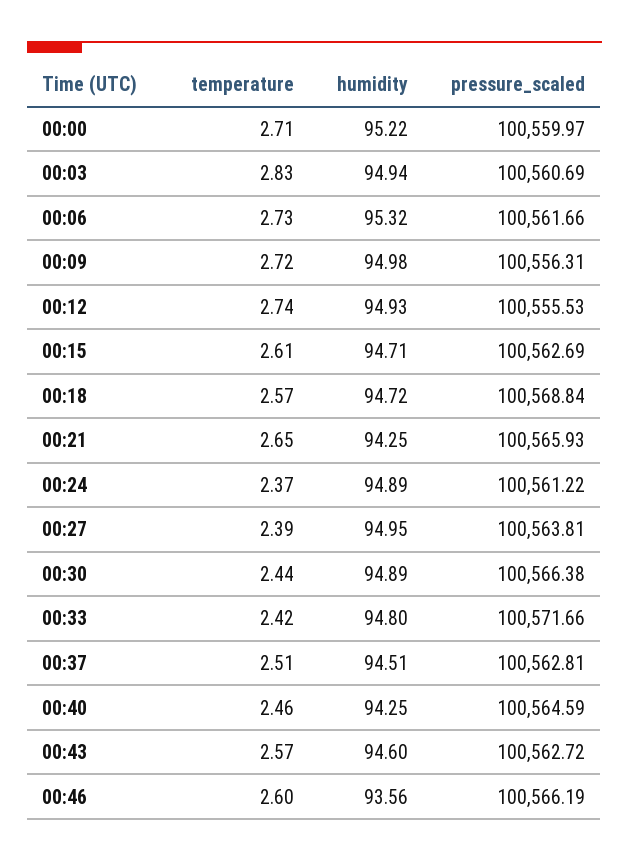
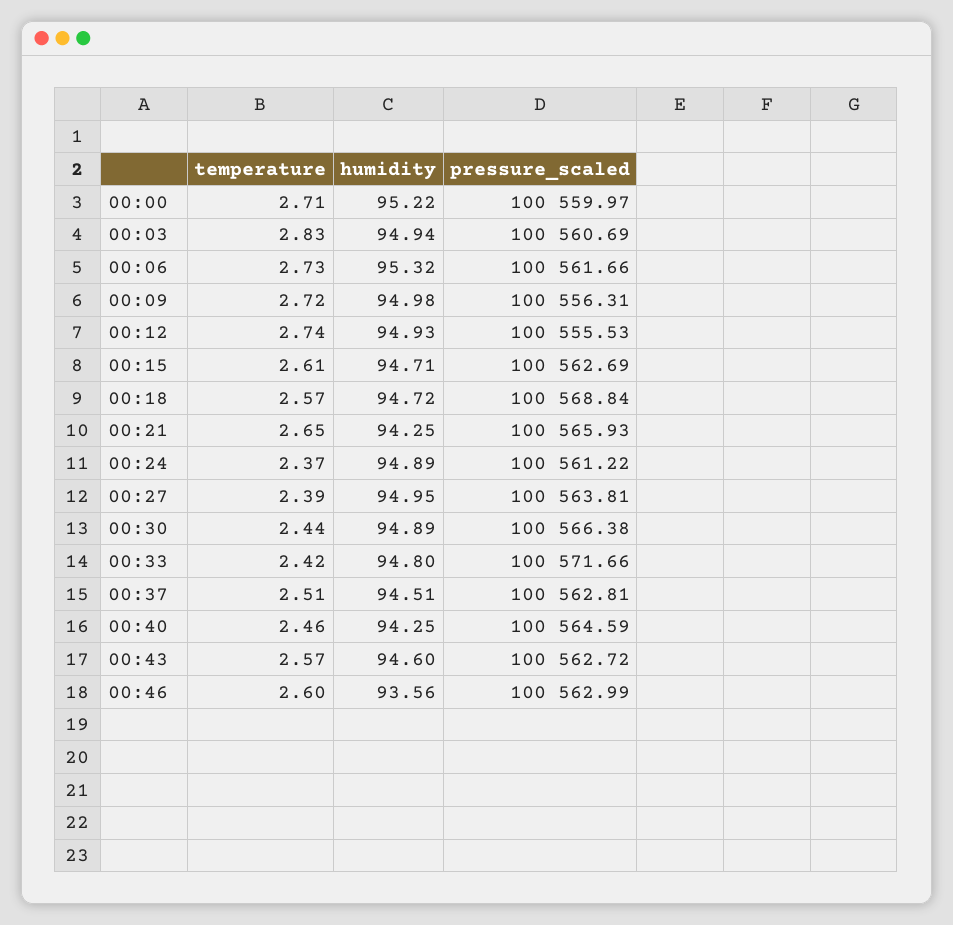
  {
    "temperature": {
      "00:00": 2.71,
      "00:03": 2.83,
      "00:06": 2.73,
      "00:09": 2.72,
      "00:12": 2.74,
      "00:15": 2.61,
      "00:18": 2.57,
      "00:21": 2.65,
      "00:24": 2.37,
      "00:27": 2.39,
      "00:30": 2.44,
      "00:33": 2.42,
      "00:37": 2.51,
      "00:40": 2.46,
      "00:43": 2.57,
      "00:46": 2.6
    },
    "humidity": {
      "00:00": 95.22,
      "00:03": 94.94,
      "00:06": 95.32,
      "00:09": 94.98,
      "00:12": 94.93,
      "00:15": 94.71,
      "00:18": 94.72,
      "00:21": 94.25,
      "00:24": 94.89,
      "00:27": 94.95,
      "00:30": 94.89,
      "00:33": 94.8,
      "00:37": 94.51,
      "00:40": 94.25,
      "00:43": 94.6,
      "00:46": 93.56
    },
    "pressure_scaled": {
      "00:00": 100559.97,
      "00:03": 100560.69,
      "00:06": 100561.66,
      "00:09": 100556.31,
      "00:12": 100555.53,
      "00:15": 100562.69,
      "00:18": 100568.84,
      "00:21": 100565.93,
      "00:24": 100561.22,
      "00:27": 100563.81,
      "00:30": 100566.38,
      "00:33": 100571.66,
      "00:37": 100562.81,
      "00:40": 100564.59,
      "00:43": 100562.72,
-     "00:46": 100566.19
+     "00:46": 100562.99
    }
  }

